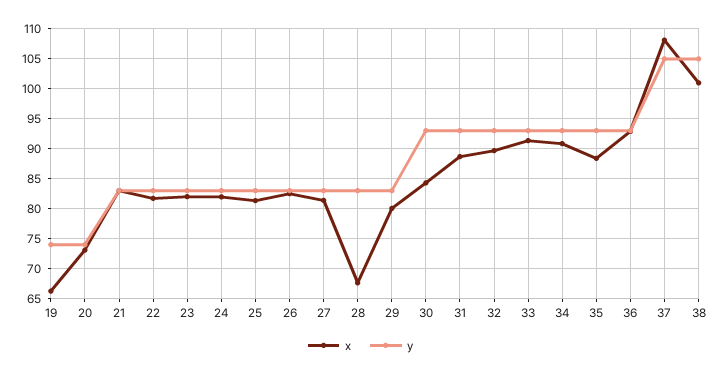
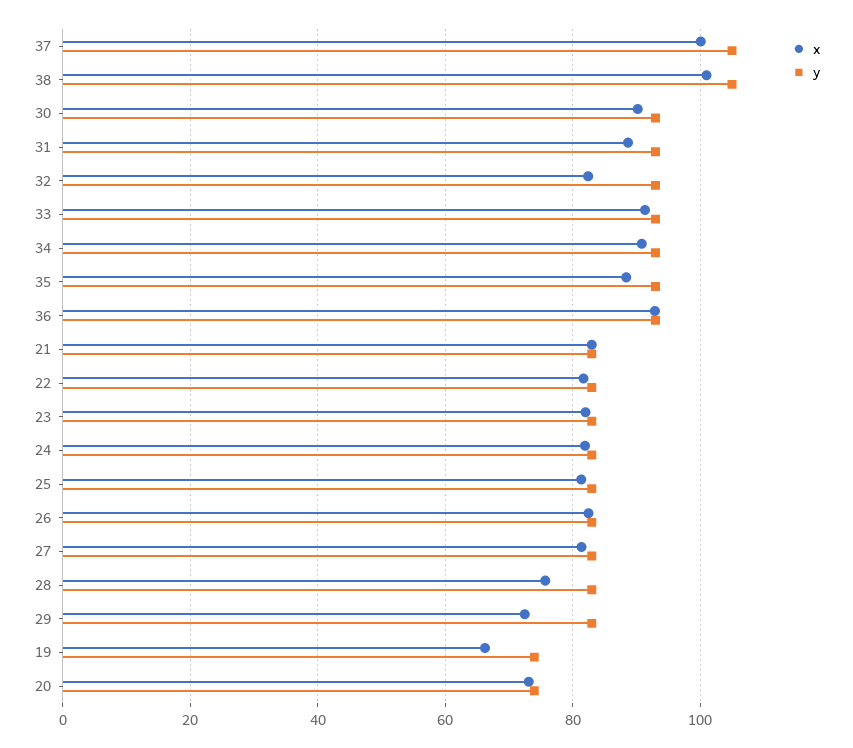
  {
    "x": {
      "19": 66,
      "20": 74,
      "21": 84,
      "22": 82,
      "23": 82,
      "24": 82,
      "25": 82,
      "26": 82,
      "27": 82,
-     "28": 67.5,
+     "28": 76,
-     "29": 80,
+     "29": 72,
-     "30": 85,
+     "30": 90,
      "31": 88,
-     "32": 90,
+     "32": 82,
      "33": 92,
      "34": 90,
      "35": 88,
      "36": 92,
-     "37": 107.5,
+     "37": 100,
      "38": 102
    },
    "y": {
      "19": 74,
      "20": 74,
      "21": 84,
      "22": 84,
      "23": 84,
      "24": 84,
      "25": 84,
      "26": 84,
      "27": 84,
      "28": 84,
      "29": 84,
      "30": 94,
      "31": 94,
      "32": 94,
      "33": 94,
      "34": 94,
      "35": 94,
      "36": 94,
      "37": 106,
      "38": 106
    }
  }

